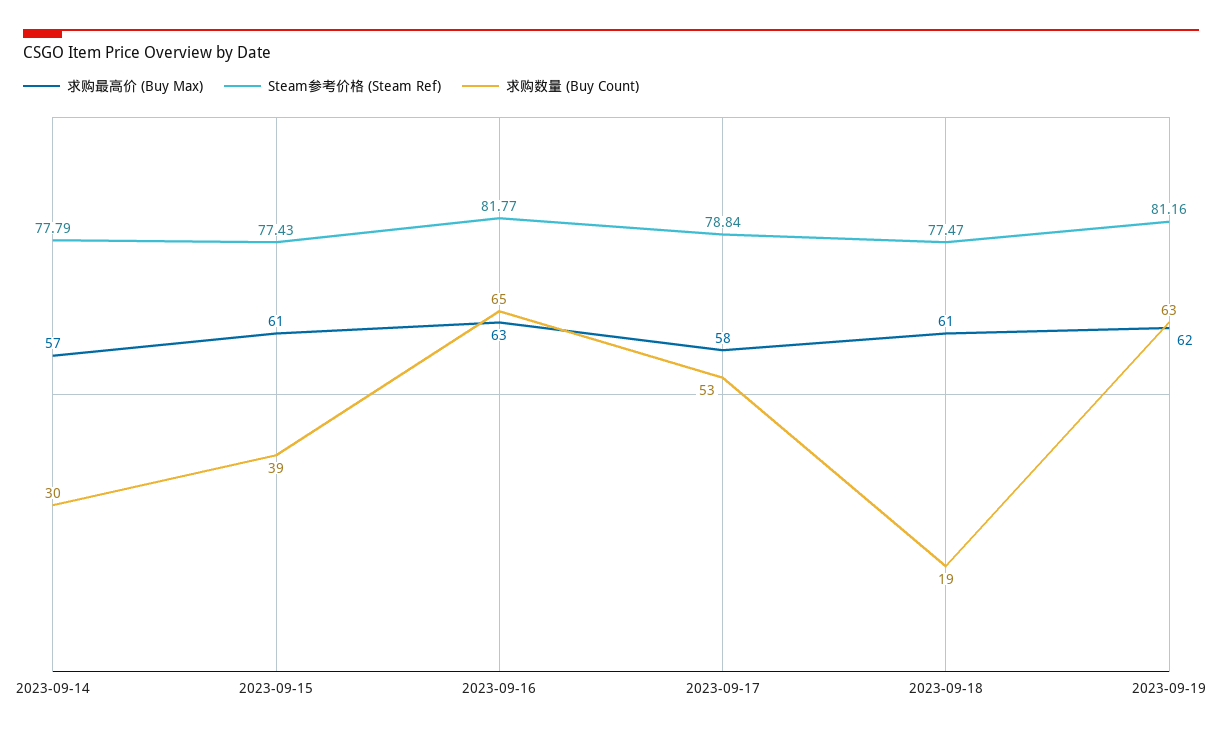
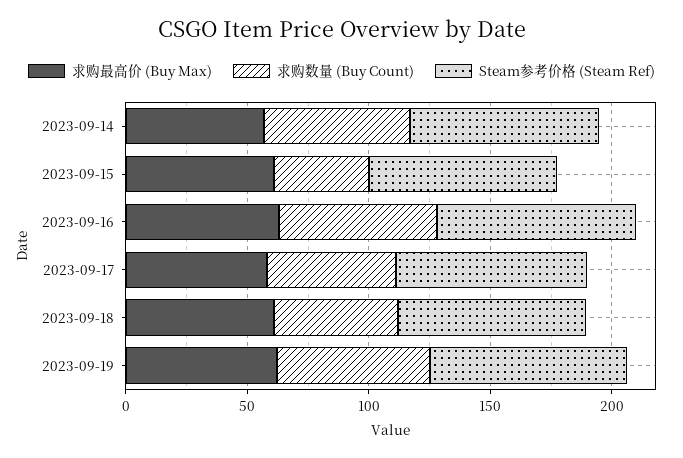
  {
    "求购最高价 (Buy Max)": {
      "2023-09-14": 57,
      "2023-09-15": 61,
      "2023-09-16": 63,
      "2023-09-17": 58,
      "2023-09-18": 61,
      "2023-09-19": 62
    },
    "Steam参考价格 (Steam Ref)": {
      "2023-09-14": 77.79,
      "2023-09-15": 77.43,
      "2023-09-16": 81.77,
      "2023-09-17": 78.84,
      "2023-09-18": 77.47,
      "2023-09-19": 81.16
    },
    "求购数量 (Buy Count)": {
-     "2023-09-14": 30,
+     "2023-09-14": 60,
      "2023-09-15": 39,
      "2023-09-16": 65,
      "2023-09-17": 53,
-     "2023-09-18": 19,
+     "2023-09-18": 50,
      "2023-09-19": 63
    }
  }

